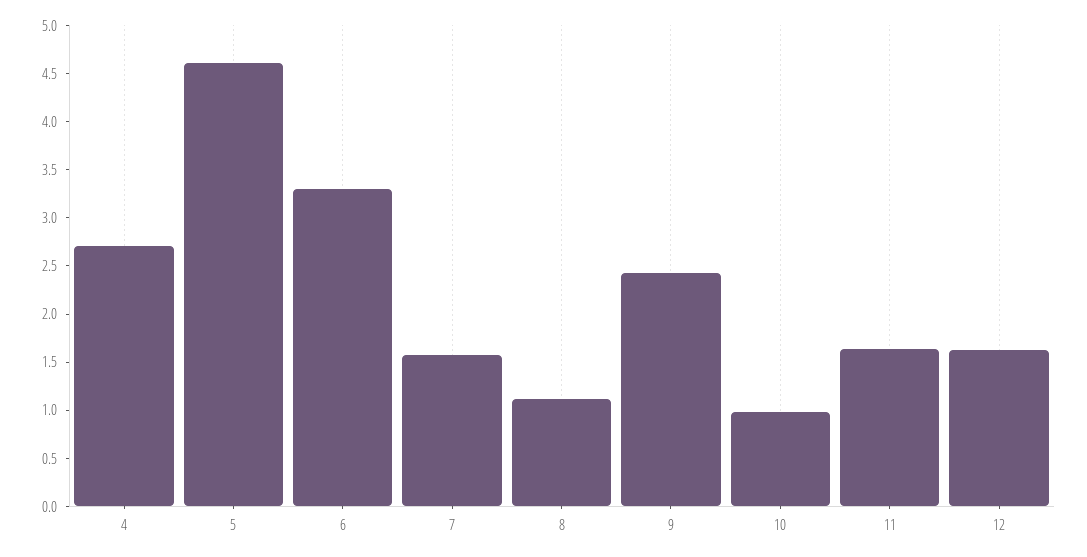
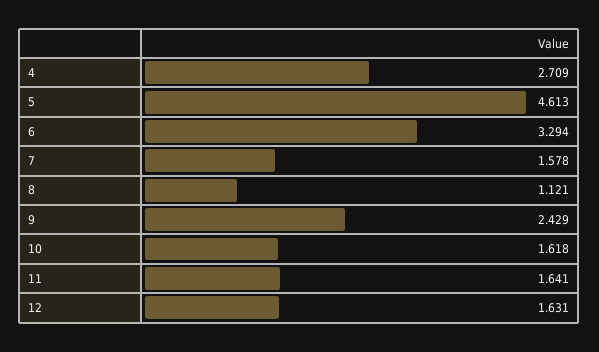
  {
    "4": 2.709,
    "5": 4.613,
    "6": 3.294,
    "7": 1.578,
    "8": 1.121,
    "9": 2.429,
-   "10": 1,
+   "10": 1.618,
    "11": 1.641,
    "12": 1.631
  }

